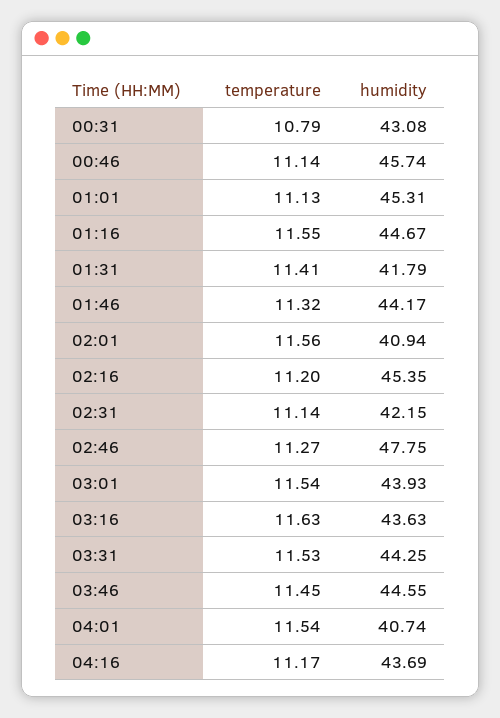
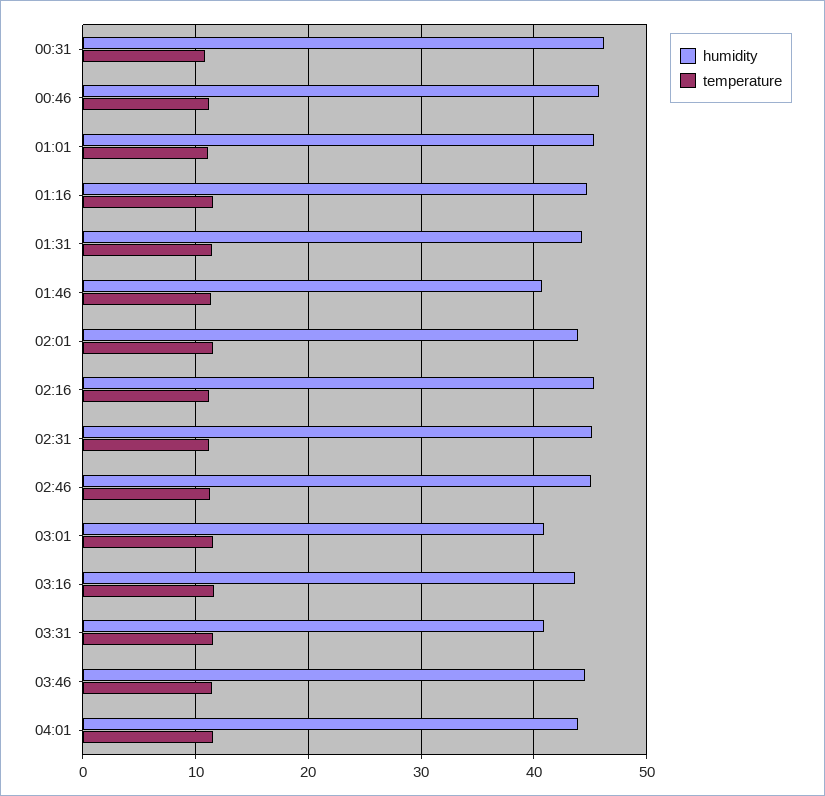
  {
    "temperature": {
      "00:31": 10.79,
      "00:46": 11.14,
      "01:01": 11.13,
      "01:16": 11.55,
      "01:31": 11.41,
      "01:46": 11.32,
      "02:01": 11.56,
      "02:16": 11.2,
      "02:31": 11.14,
      "02:46": 11.27,
      "03:01": 11.54,
      "03:16": 11.63,
      "03:31": 11.53,
      "03:46": 11.45,
-     "04:01": 11.54,
+     "04:01": 11.54
-     "04:16": 11.17
    },
    "humidity": {
-     "00:31": 43.08,
+     "00:31": 46,
      "00:46": 45.74,
      "01:01": 45.31,
      "01:16": 44.67,
-     "01:31": 41.79,
+     "01:31": 44,
-     "01:46": 44.17,
+     "01:46": 41,
-     "02:01": 40.94,
+     "02:01": 44,
      "02:16": 45.35,
-     "02:31": 42.15,
+     "02:31": 45,
-     "02:46": 47.75,
+     "02:46": 45,
-     "03:01": 43.93,
+     "03:01": 41,
      "03:16": 43.63,
-     "03:31": 44.25,
+     "03:31": 41,
      "03:46": 44.55,
-     "04:01": 40.74,
+     "04:01": 44
-     "04:16": 43.69
    }
  }

